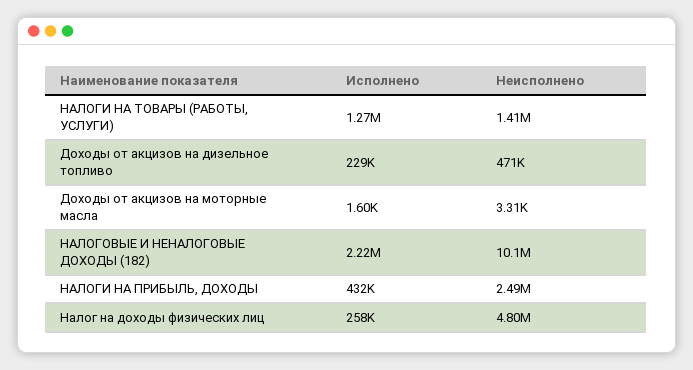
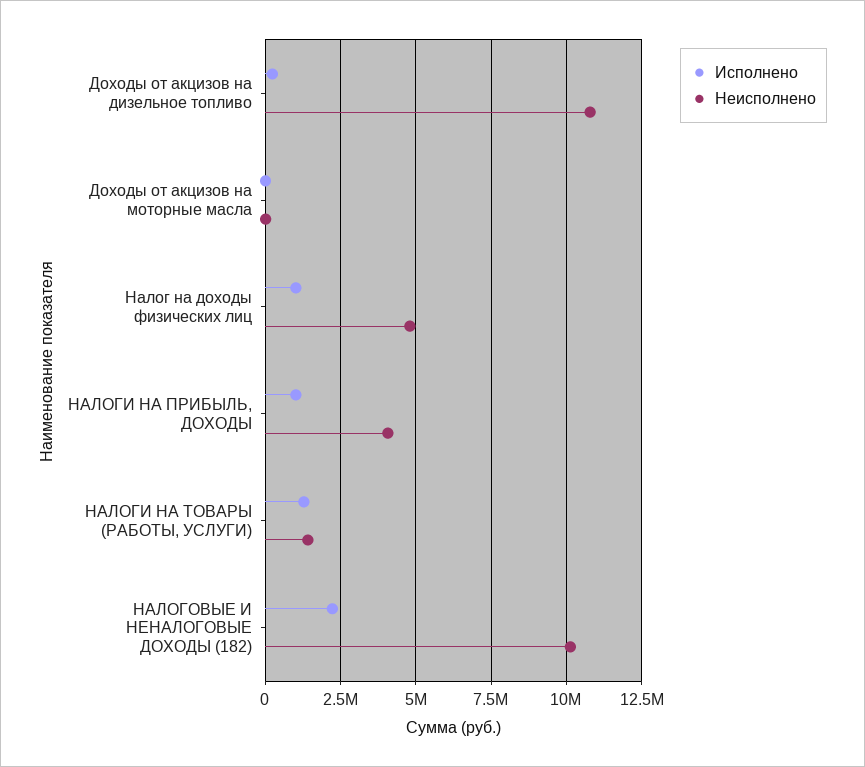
  {
    "Исполнено": {
      "НАЛОГИ НА ТОВАРЫ (РАБОТЫ, УСЛУГИ)": 1270000,
      "Доходы от акцизов на дизельное топливо": 229000,
      "Доходы от акцизов на моторные масла": 1600,
      "НАЛОГОВЫЕ И НЕНАЛОГОВЫЕ ДОХОДЫ (182)": 2220000,
-     "НАЛОГИ НА ПРИБЫЛЬ, ДОХОДЫ": 432000,
+     "НАЛОГИ НА ПРИБЫЛЬ, ДОХОДЫ": 1000000,
-     "Налог на доходы физических лиц": 258000
+     "Налог на доходы физических лиц": 1000000
    },
    "Неисполнено": {
      "НАЛОГИ НА ТОВАРЫ (РАБОТЫ, УСЛУГИ)": 1410000,
-     "Доходы от акцизов на дизельное топливо": 471000,
+     "Доходы от акцизов на дизельное топливо": 10750000,
      "Доходы от акцизов на моторные масла": 3310,
      "НАЛОГОВЫЕ И НЕНАЛОГОВЫЕ ДОХОДЫ (182)": 10100000,
-     "НАЛОГИ НА ПРИБЫЛЬ, ДОХОДЫ": 2490000,
+     "НАЛОГИ НА ПРИБЫЛЬ, ДОХОДЫ": 4000000,
      "Налог на доходы физических лиц": 4800000
    }
  }

